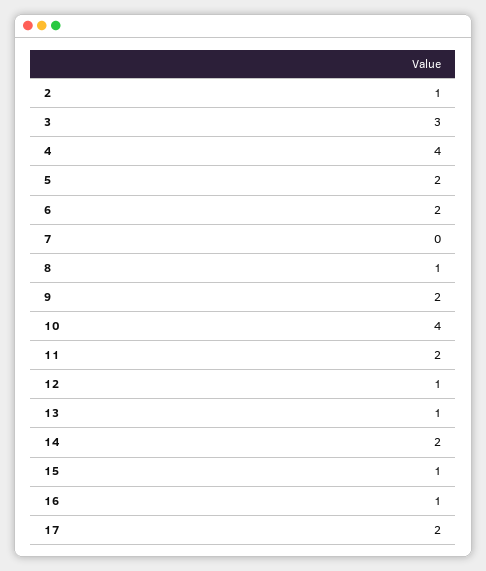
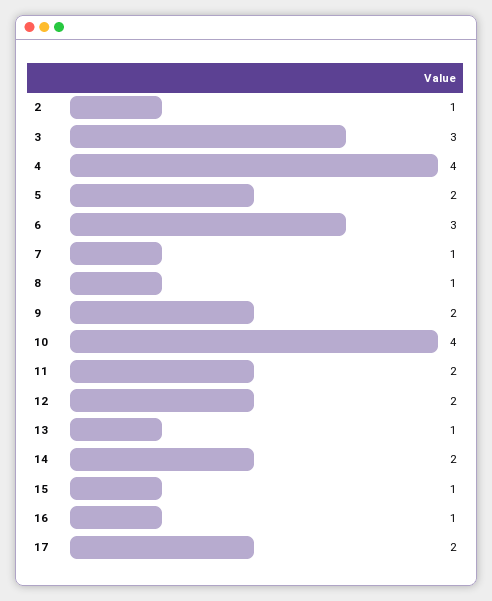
  {
    "2": 1,
    "3": 3,
    "4": 4,
    "5": 2,
-   "6": 2,
+   "6": 3,
-   "7": 0,
+   "7": 1,
    "8": 1,
    "9": 2,
    "10": 4,
    "11": 2,
-   "12": 1,
+   "12": 2,
    "13": 1,
    "14": 2,
    "15": 1,
    "16": 1,
    "17": 2
  }

